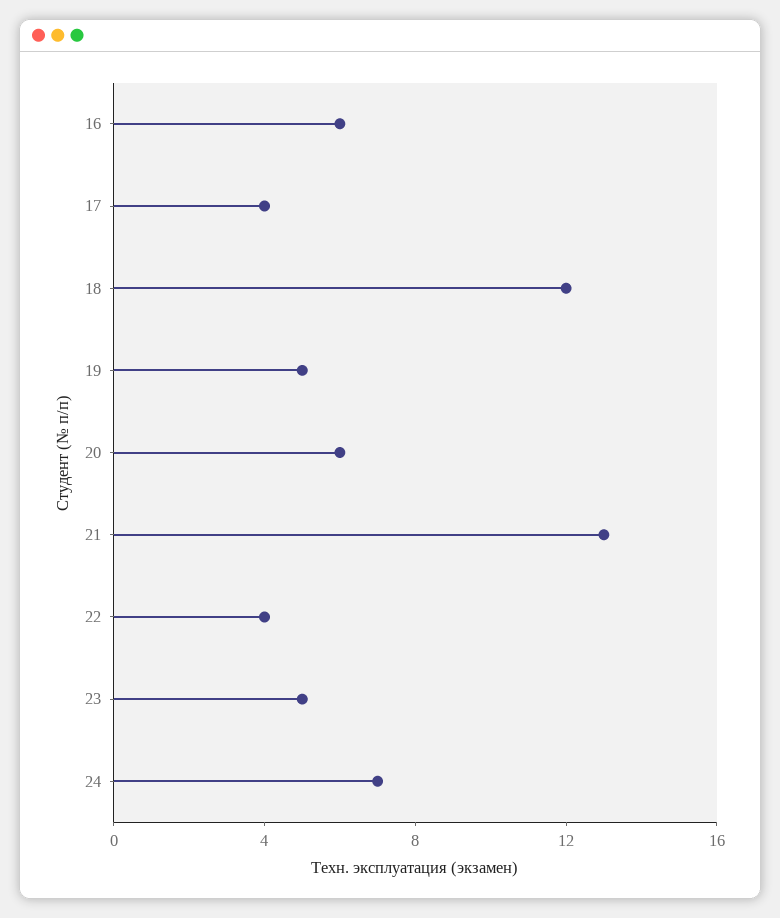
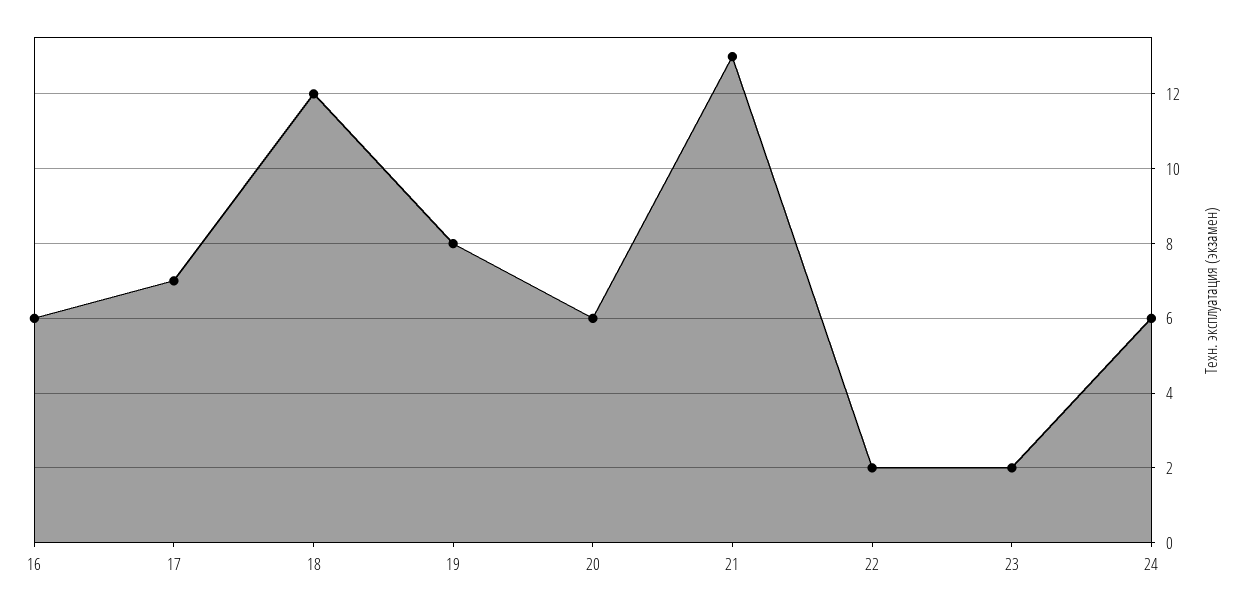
  {
    "16": 6,
-   "17": 4,
+   "17": 7,
    "18": 12,
-   "19": 5,
+   "19": 8,
    "20": 6,
    "21": 13,
-   "22": 4,
+   "22": 2,
-   "23": 5,
+   "23": 2,
-   "24": 7
+   "24": 6
  }

